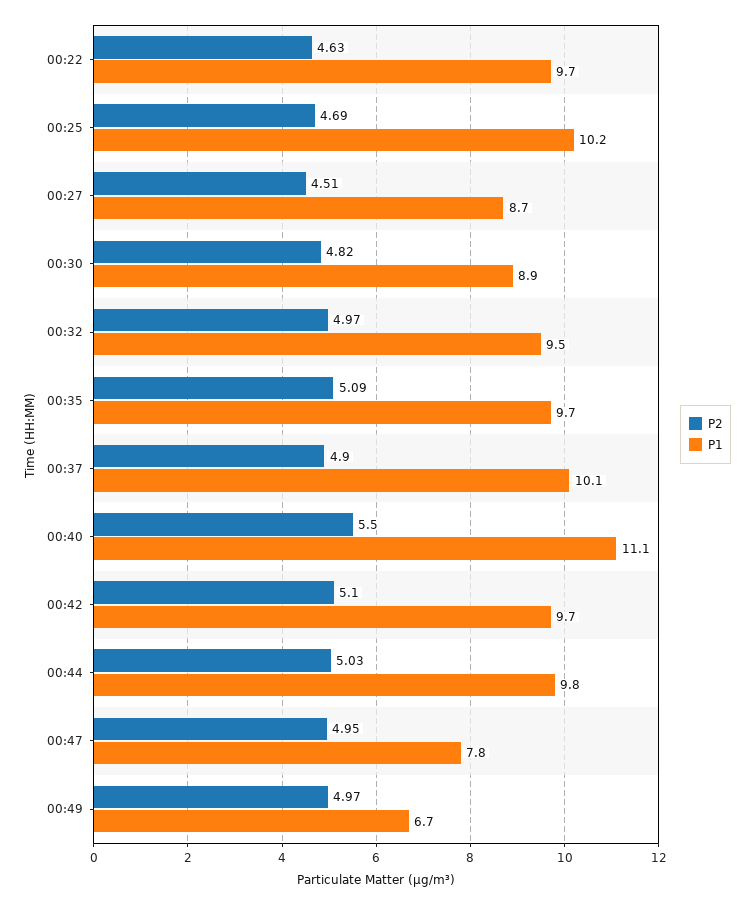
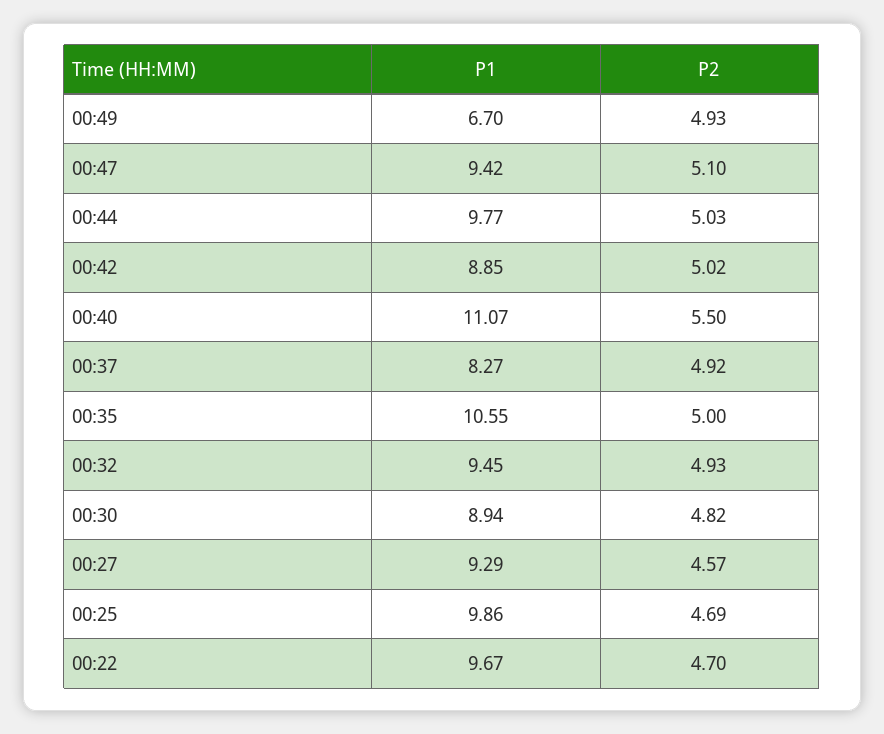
  {
    "P2": {
-     "00:22": 4.63,
+     "00:22": 4.7,
      "00:25": 4.69,
-     "00:27": 4.51,
+     "00:27": 4.57,
      "00:30": 4.82,
-     "00:32": 4.97,
+     "00:32": 4.93,
-     "00:35": 5.09,
+     "00:35": 5,
-     "00:37": 4.9,
+     "00:37": 4.92,
      "00:40": 5.5,
-     "00:42": 5.1,
+     "00:42": 5.02,
      "00:44": 5.03,
-     "00:47": 4.95,
+     "00:47": 5.1,
-     "00:49": 4.97
+     "00:49": 4.93
    },
    "P1": {
      "00:22": 9.67,
-     "00:25": 10.2,
+     "00:25": 9.86,
-     "00:27": 8.7,
+     "00:27": 9.29,
      "00:30": 8.94,
      "00:32": 9.45,
-     "00:35": 9.7,
+     "00:35": 10.55,
-     "00:37": 10.1,
+     "00:37": 8.27,
      "00:40": 11.07,
-     "00:42": 9.7,
+     "00:42": 8.85,
      "00:44": 9.77,
-     "00:47": 7.8,
+     "00:47": 9.42,
      "00:49": 6.7
    }
  }

